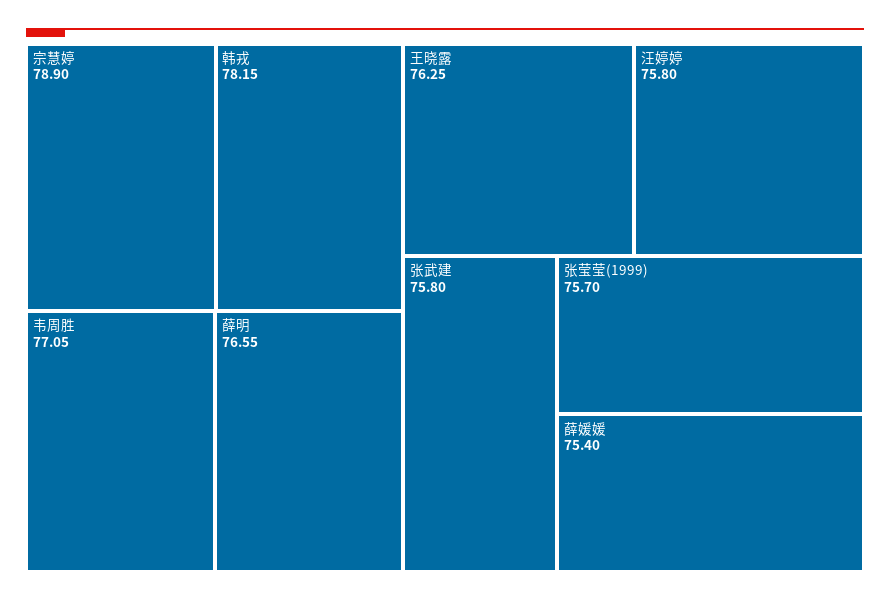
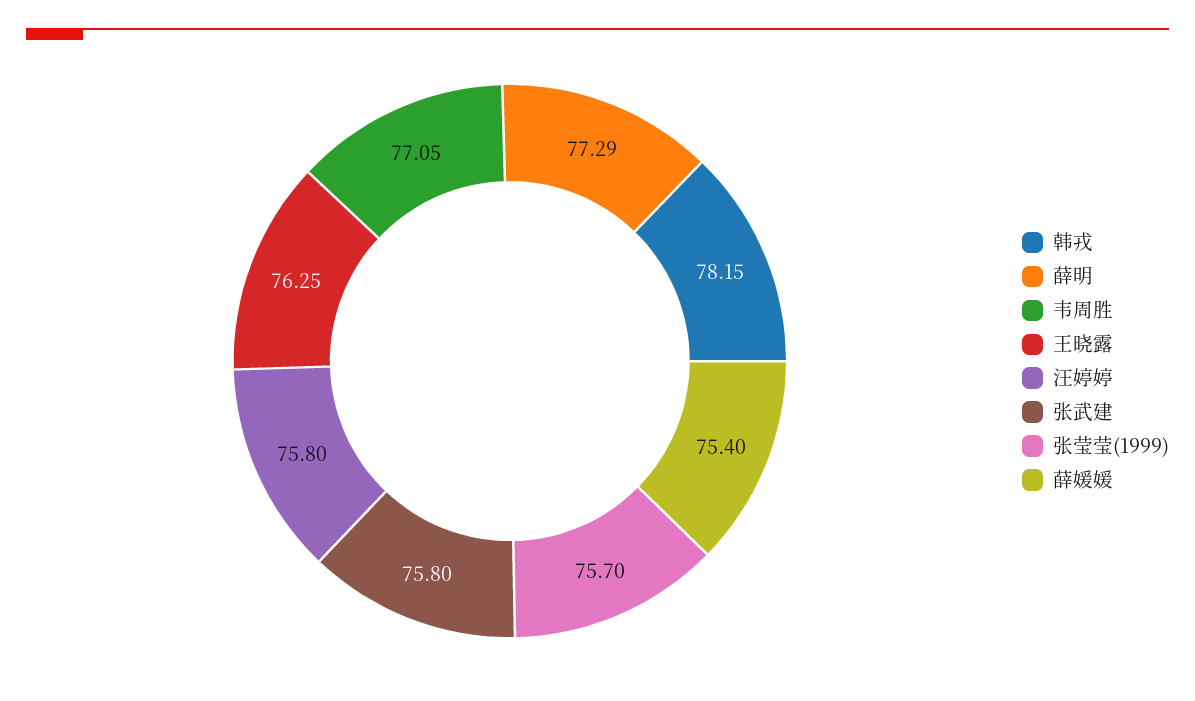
  {
-   "宗慧婷": 78.9,
    "韩戎": 78.15,
    "韦周胜": 77.05,
-   "薛明": 76.55,
+   "薛明": 77.29,
    "王晓露": 76.25,
    "汪婷婷": 75.8,
    "张武建": 75.8,
    "张莹莹(1999)": 75.7,
    "薛媛媛": 75.4
  }

